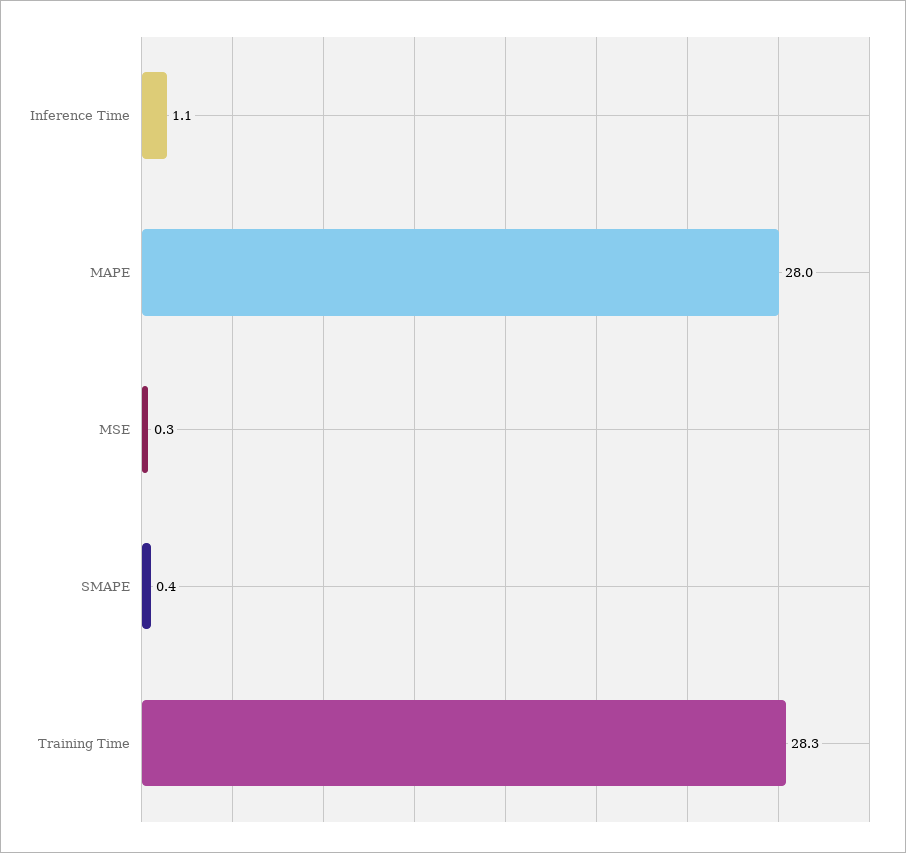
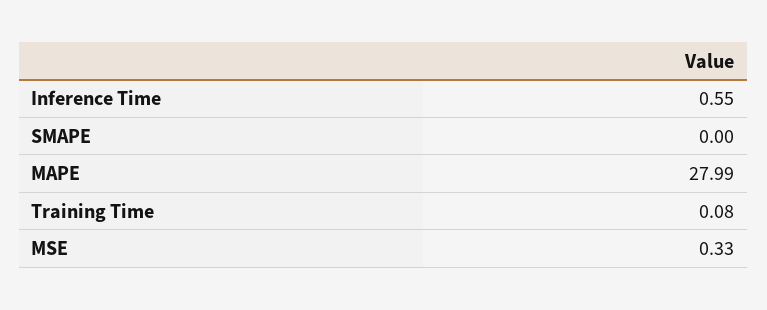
  {
-   "Inference Time": 1.1,
+   "Inference Time": 0.55,
    "MAPE": 27.99,
    "MSE": 0.33,
-   "SMAPE": 0.4,
+   "SMAPE": 0,
-   "Training Time": 28.3
+   "Training Time": 0.08
  }

